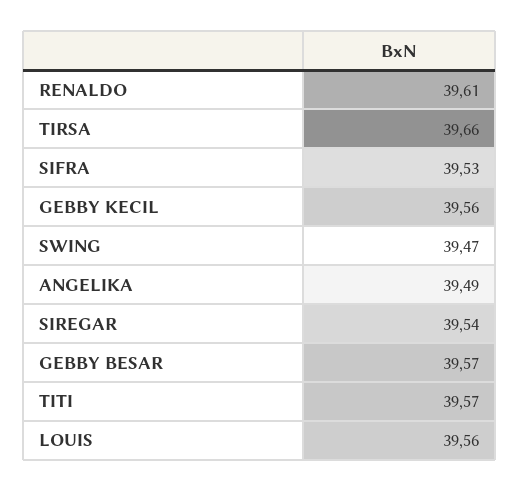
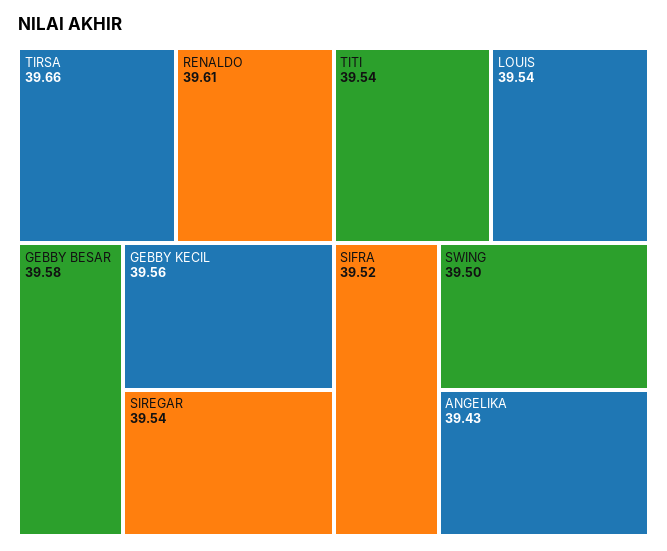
  {
    "RENALDO": 39.61,
    "TIRSA": 39.66,
-   "SIFRA": 39.53,
+   "SIFRA": 39.52,
    "GEBBY KECIL": 39.56,
-   "SWING": 39.47,
+   "SWING": 39.5,
-   "ANGELIKA": 39.49,
+   "ANGELIKA": 39.43,
    "SIREGAR": 39.54,
-   "GEBBY BESAR": 39.57,
+   "GEBBY BESAR": 39.58,
-   "TITI": 39.57,
+   "TITI": 39.54,
-   "LOUIS": 39.56
+   "LOUIS": 39.54
  }

